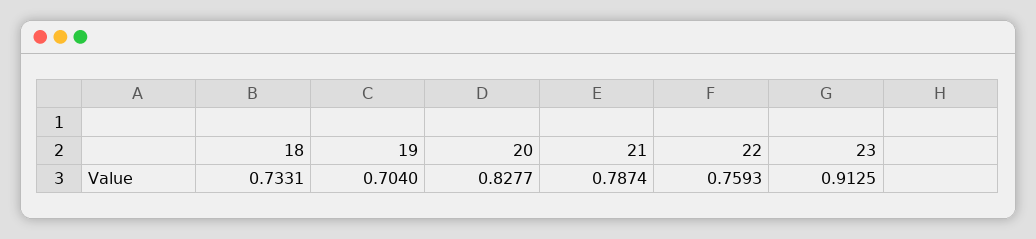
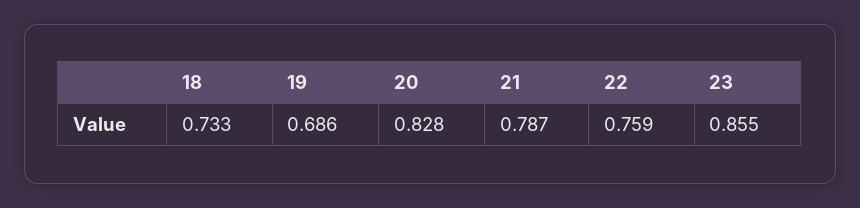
  {
    "18": 0.7331,
-   "19": 0.704,
+   "19": 0.686,
    "20": 0.8277,
    "21": 0.7874,
    "22": 0.7593,
-   "23": 0.9125
+   "23": 0.855
  }

